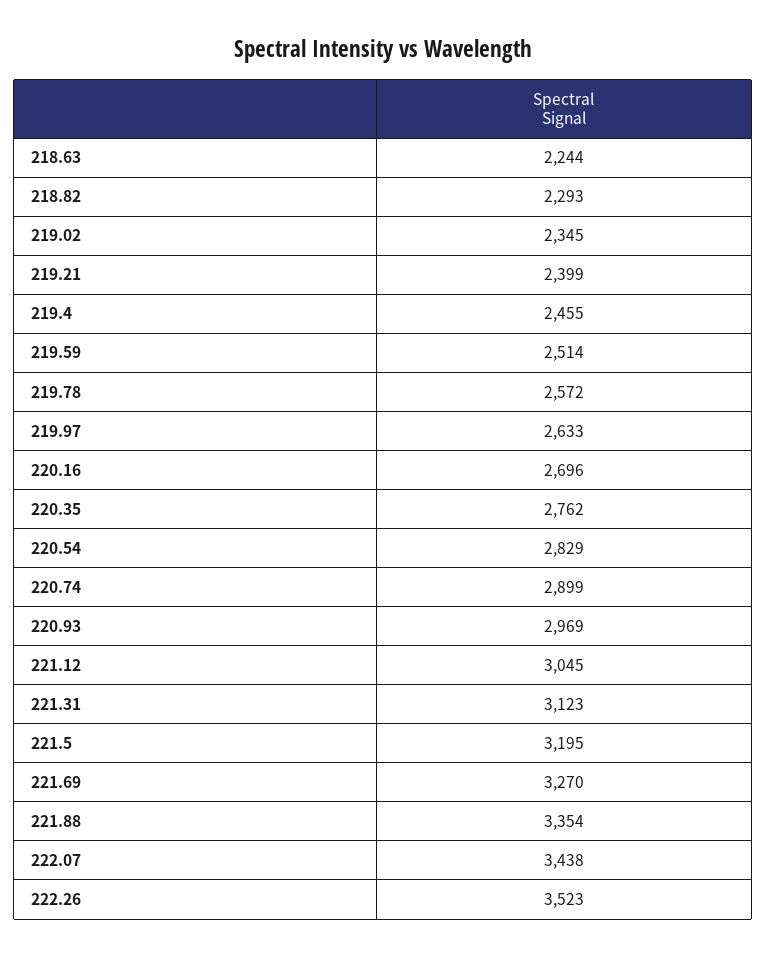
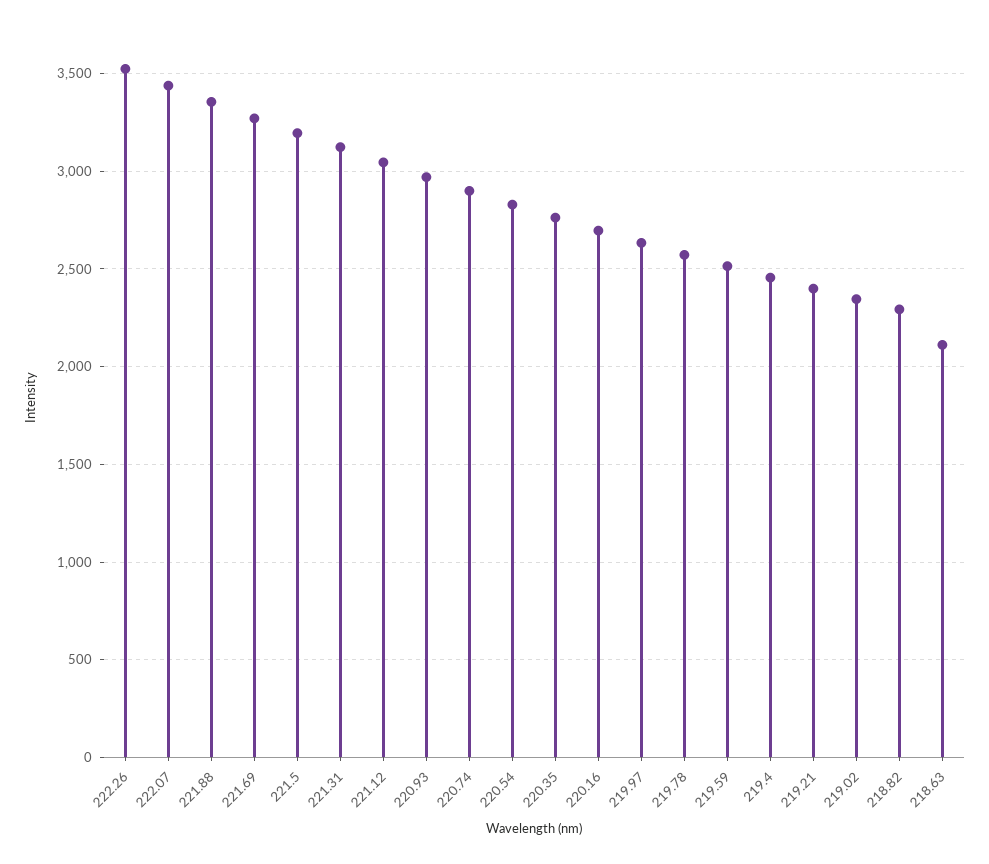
  {
-   "218.63": 2244,
+   "218.63": 2100,
    "218.82": 2293,
    "219.02": 2345,
    "219.21": 2399,
    "219.4": 2455,
    "219.59": 2514,
    "219.78": 2572,
    "219.97": 2633,
    "220.16": 2696,
    "220.35": 2762,
    "220.54": 2829,
    "220.74": 2899,
    "220.93": 2969,
    "221.12": 3045,
    "221.31": 3123,
    "221.5": 3195,
    "221.69": 3270,
    "221.88": 3354,
    "222.07": 3438,
    "222.26": 3523
  }

